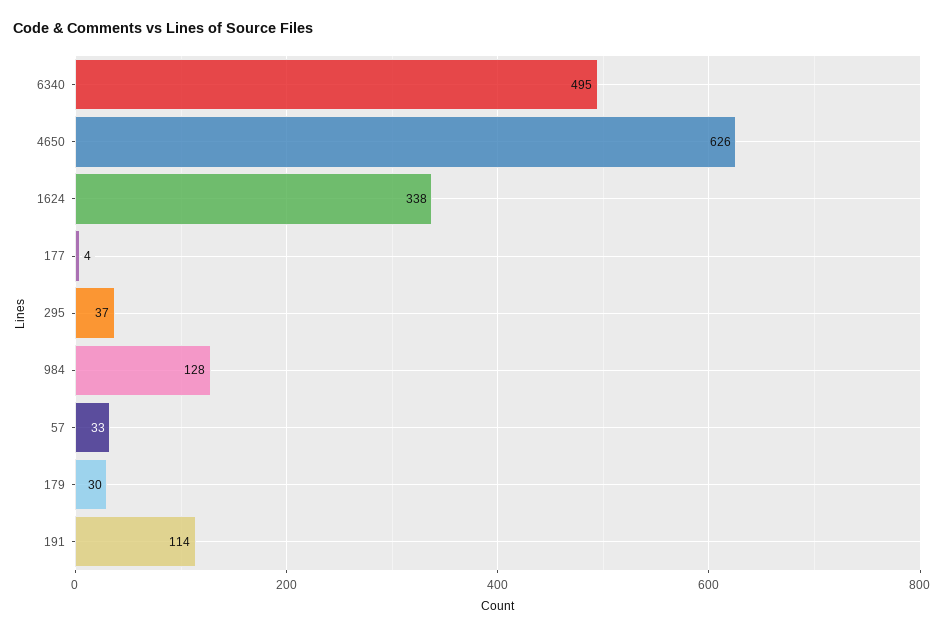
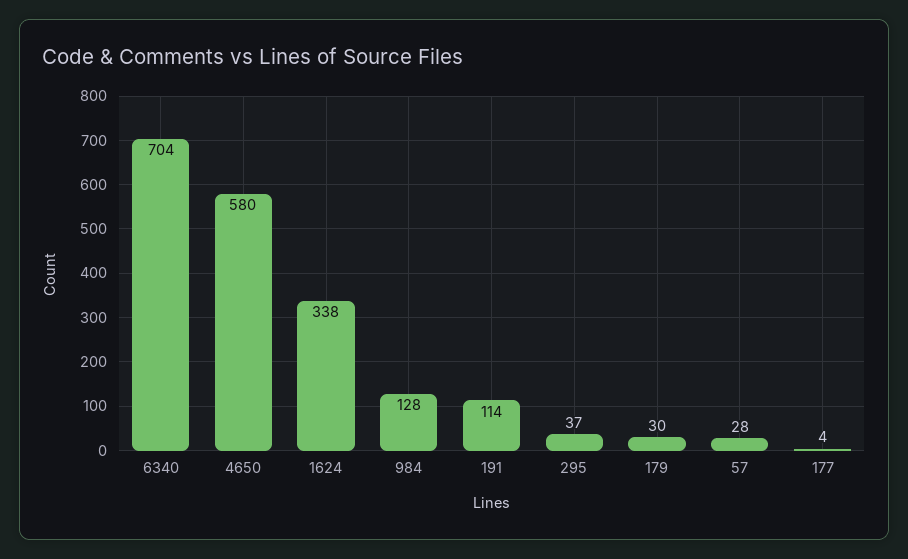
  {
-   "6340": 495,
+   "6340": 704,
-   "4650": 626,
+   "4650": 580,
    "1624": 338,
    "177": 4,
    "295": 37,
    "984": 128,
-   "57": 33,
+   "57": 28,
    "179": 30,
    "191": 114
  }

